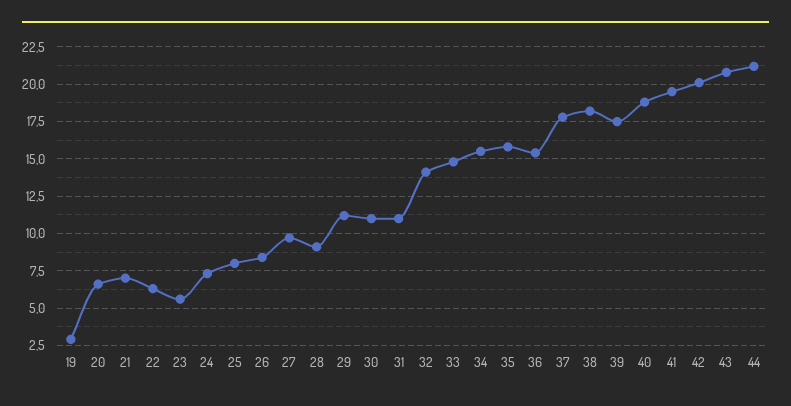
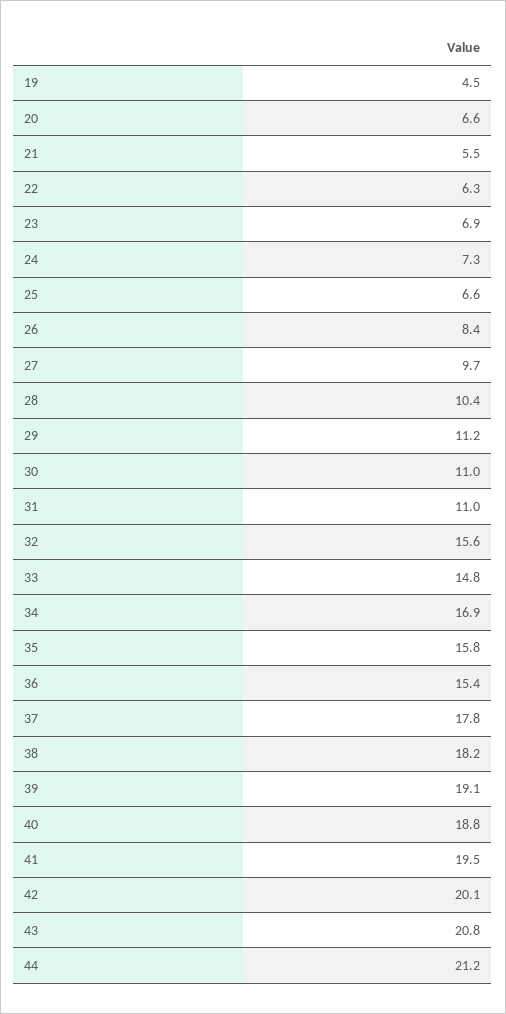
  {
-   "19": 3,
+   "19": 4.5,
    "20": 6.6,
-   "21": 7,
+   "21": 5.5,
    "22": 6.3,
-   "23": 5.5,
+   "23": 6.9,
    "24": 7.3,
-   "25": 8,
+   "25": 6.6,
    "26": 8.4,
    "27": 9.7,
-   "28": 9,
+   "28": 10.4,
    "29": 11.2,
    "30": 11,
    "31": 11,
-   "32": 14,
+   "32": 15.6,
    "33": 14.8,
-   "34": 15.5,
+   "34": 16.9,
    "35": 15.8,
    "36": 15.4,
    "37": 17.8,
    "38": 18.2,
-   "39": 17.5,
+   "39": 19.1,
    "40": 18.8,
    "41": 19.5,
    "42": 20.1,
    "43": 20.8,
    "44": 21.2
  }

